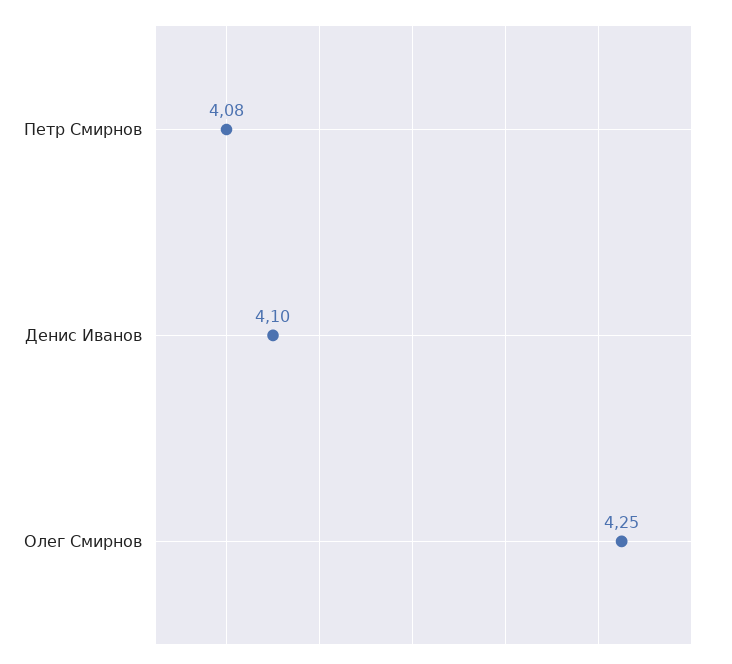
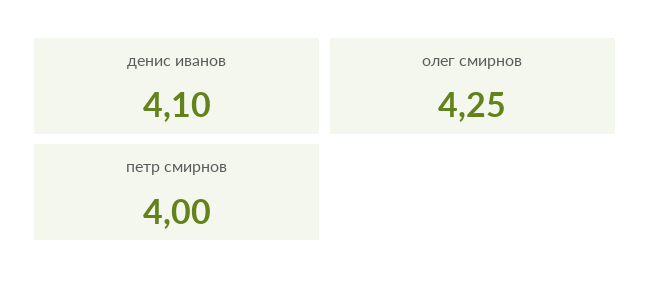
  {
-   "Петр Смирнов": 4.08,
+   "Петр Смирнов": 4,
    "Денис Иванов": 4.1,
    "Олег Смирнов": 4.25
  }

